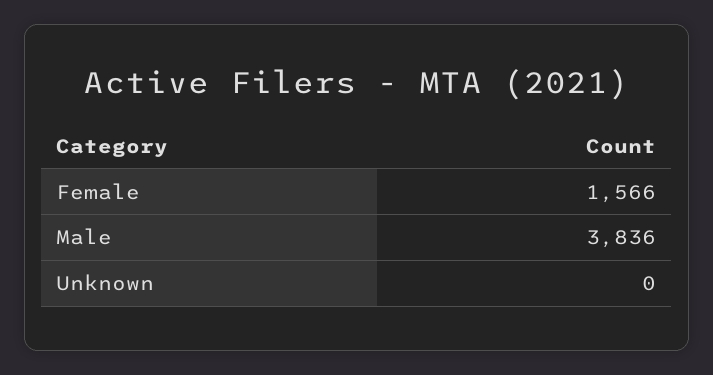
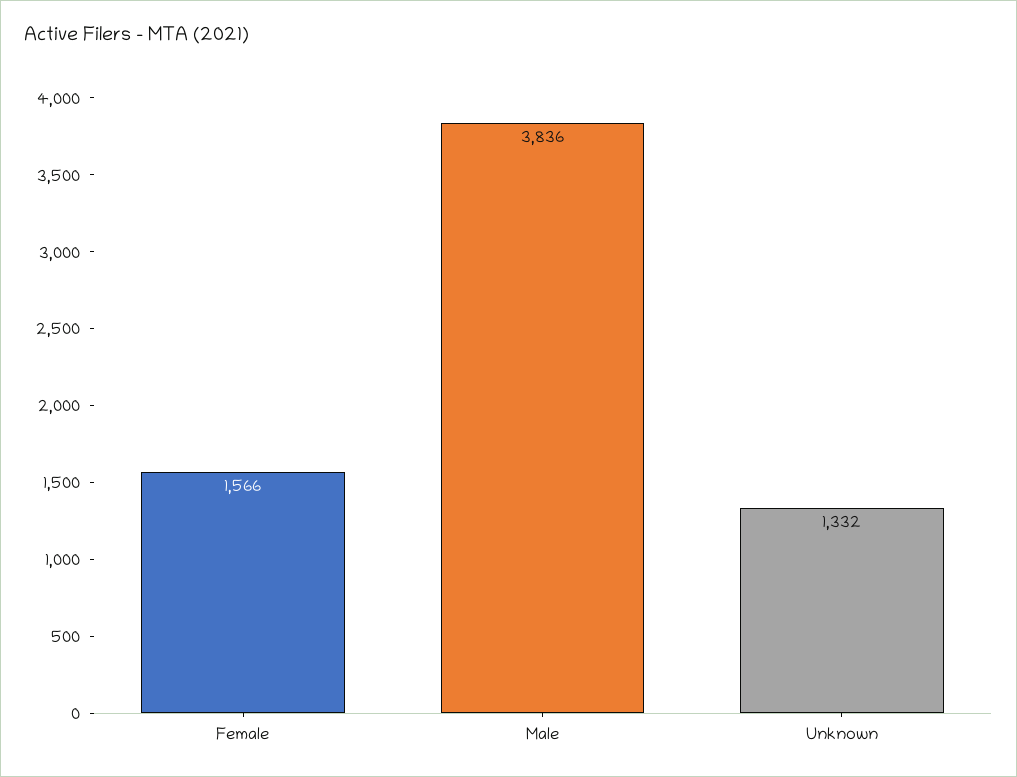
  {
    "Female": 1566,
    "Male": 3836,
-   "Unknown": 0
+   "Unknown": 1332
  }

